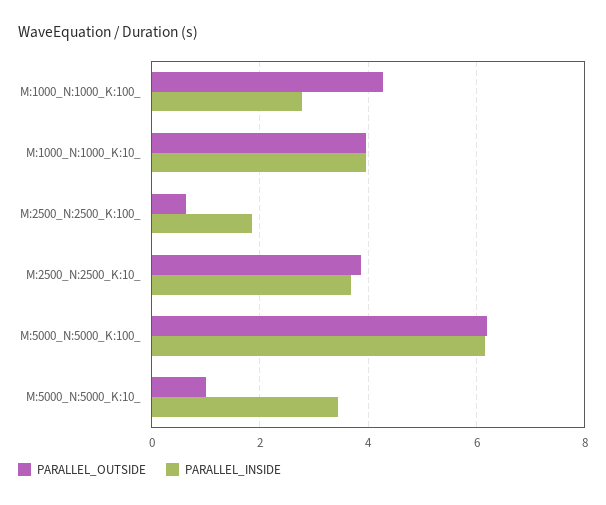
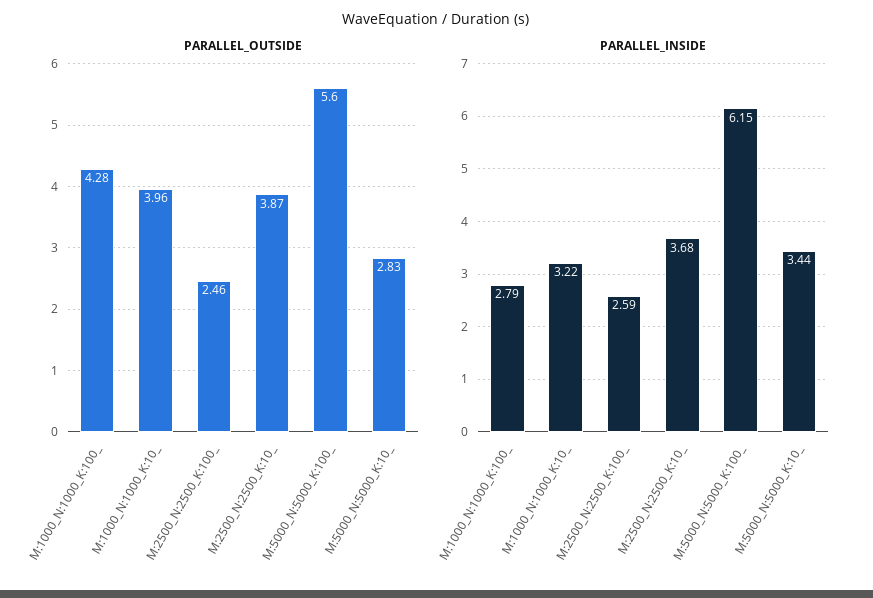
  {
    "PARALLEL_OUTSIDE": {
      "M:1000_N:1000_K:100_": 4.28,
      "M:1000_N:1000_K:10_": 3.96,
-     "M:2500_N:2500_K:100_": 0.6,
+     "M:2500_N:2500_K:100_": 2.46,
      "M:2500_N:2500_K:10_": 3.87,
-     "M:5000_N:5000_K:100_": 6.2,
+     "M:5000_N:5000_K:100_": 5.6,
-     "M:5000_N:5000_K:10_": 1
+     "M:5000_N:5000_K:10_": 2.83
    },
    "PARALLEL_INSIDE": {
      "M:1000_N:1000_K:100_": 2.79,
-     "M:1000_N:1000_K:10_": 4,
+     "M:1000_N:1000_K:10_": 3.22,
-     "M:2500_N:2500_K:100_": 1.8,
+     "M:2500_N:2500_K:100_": 2.59,
      "M:2500_N:2500_K:10_": 3.68,
      "M:5000_N:5000_K:100_": 6.15,
      "M:5000_N:5000_K:10_": 3.44
    }
  }

